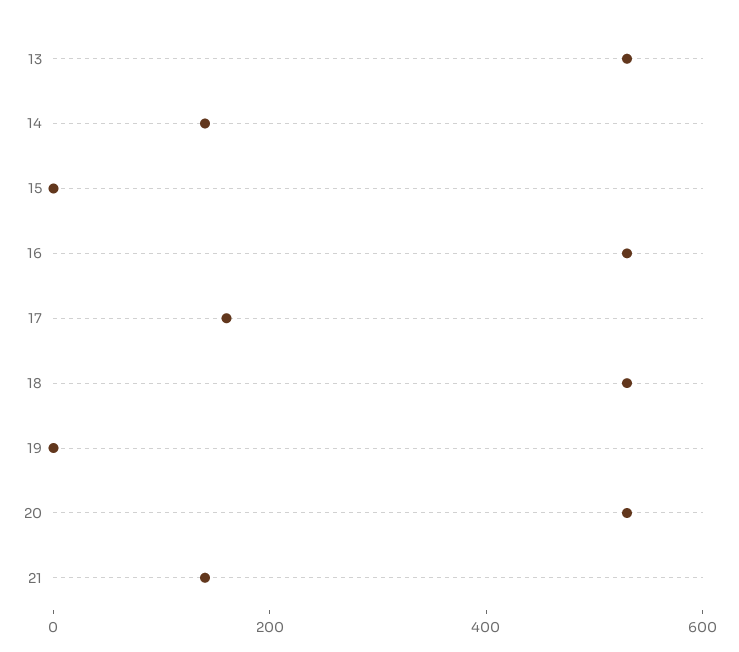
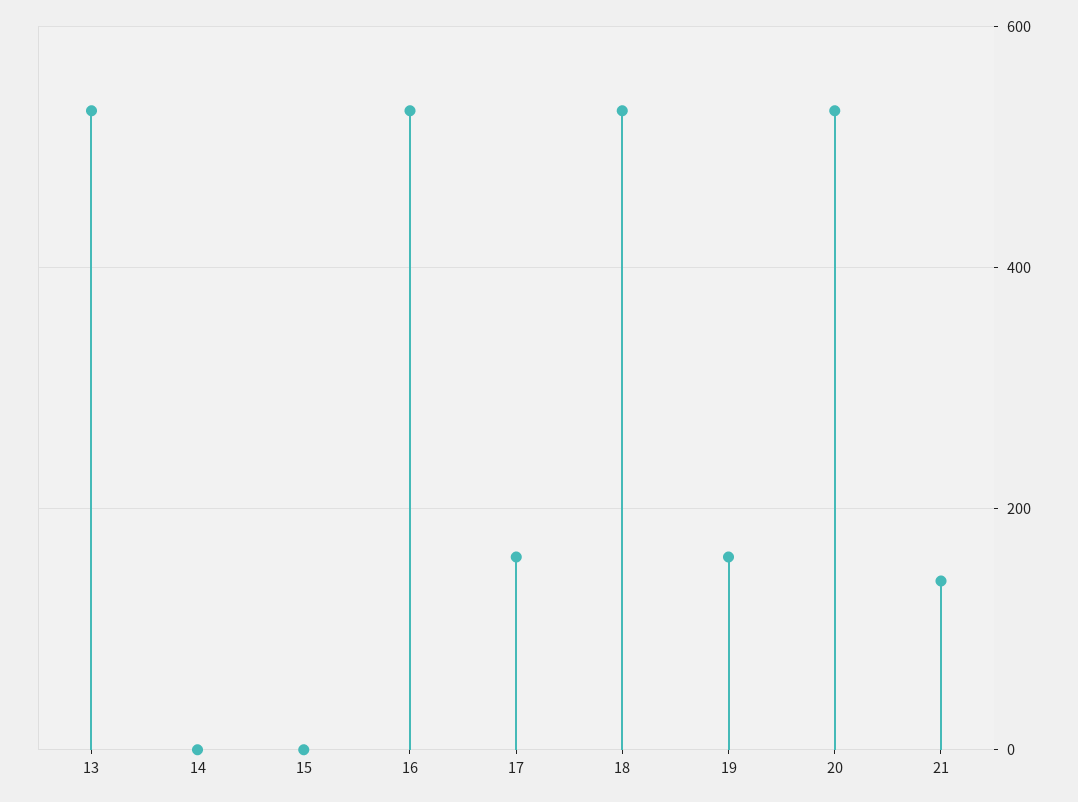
  {
    "13": 540,
-   "14": 150,
+   "14": 0,
    "15": 0,
    "16": 540,
    "17": 160,
    "18": 540,
-   "19": 0,
+   "19": 160,
    "20": 540,
    "21": 140
  }

